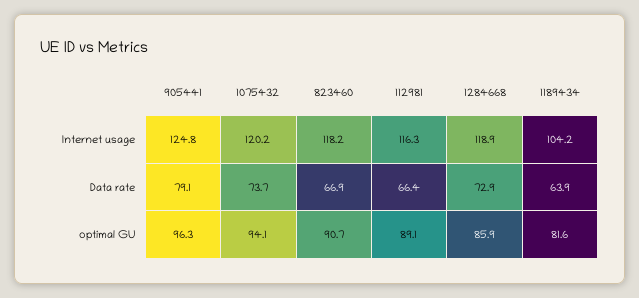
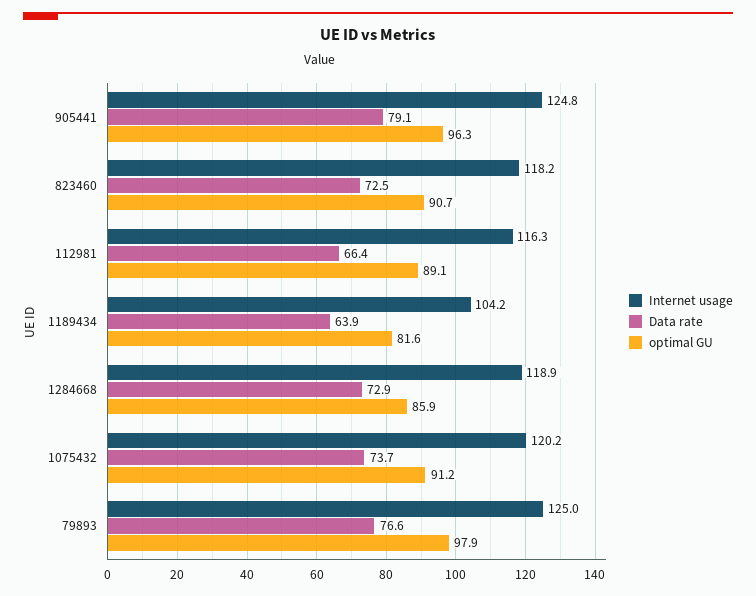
  {
    "Internet usage": {
      "905441": 124.8,
      "1075432": 120.2,
      "823460": 118.2,
      "112981": 116.3,
      "1284668": 118.9,
-     "1189434": 104.2
+     "1189434": 104.2,
+     "79893": 125
    },
    "Data rate": {
      "905441": 79.1,
      "1075432": 73.7,
-     "823460": 66.9,
+     "823460": 72.5,
      "112981": 66.4,
      "1284668": 72.9,
-     "1189434": 63.9
+     "1189434": 63.9,
+     "79893": 76.6
    },
    "optimal GU": {
      "905441": 96.3,
-     "1075432": 94.1,
+     "1075432": 91.2,
      "823460": 90.7,
      "112981": 89.1,
      "1284668": 85.9,
-     "1189434": 81.6
+     "1189434": 81.6,
+     "79893": 97.9
    }
  }

